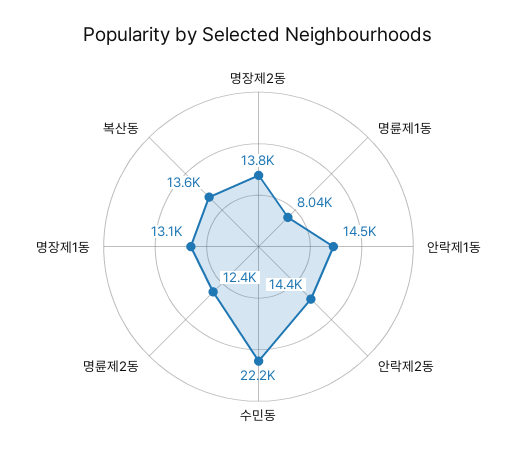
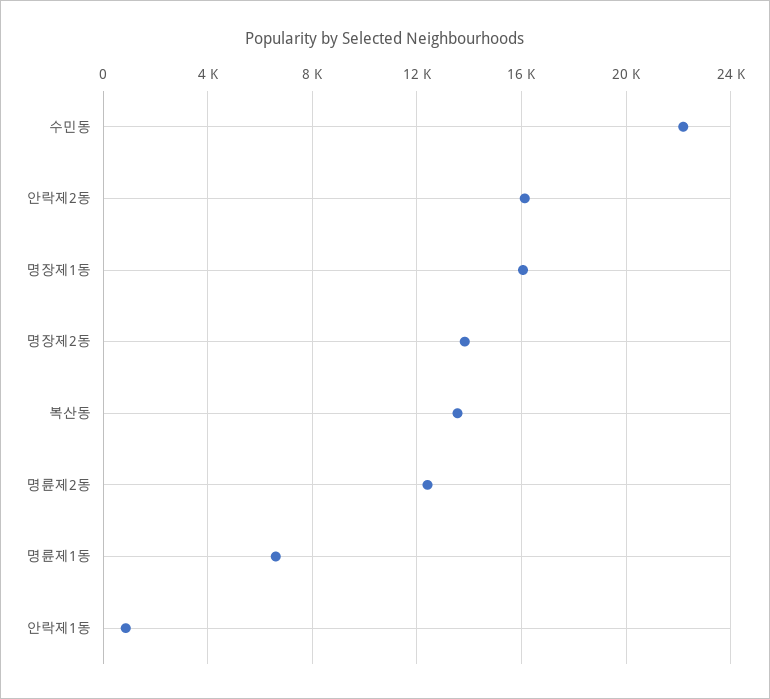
  {
    "명장제2동": 13800,
-   "명륜제1동": 8040,
+   "명륜제1동": 6500,
-   "안락제1동": 14500,
+   "안락제1동": 1000,
-   "안락제2동": 14400,
+   "안락제2동": 16000,
    "수민동": 22200,
    "명륜제2동": 12400,
-   "명장제1동": 13100,
+   "명장제1동": 16000,
    "복산동": 13600
  }

